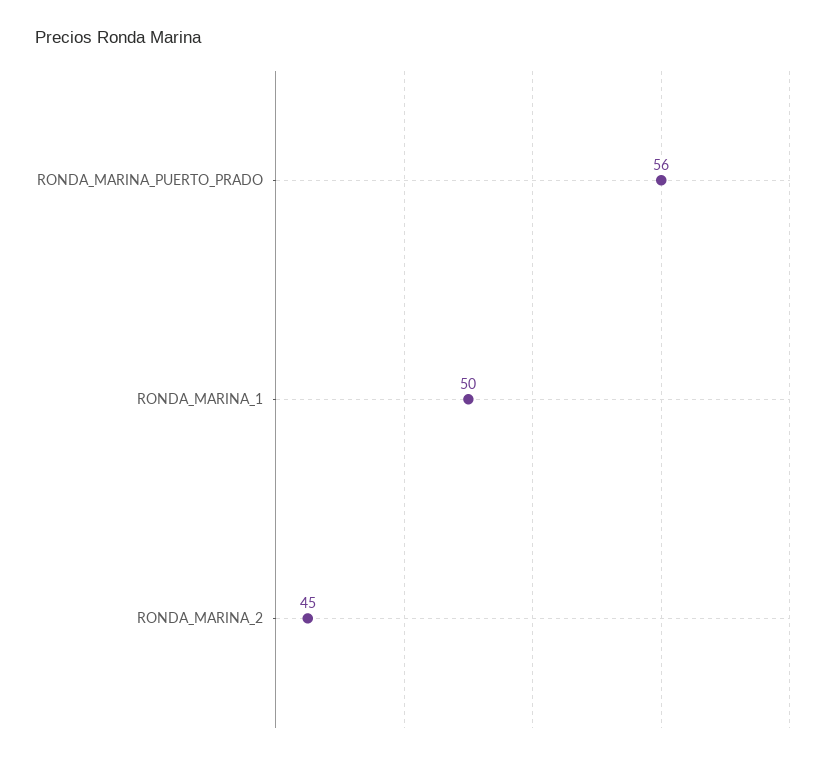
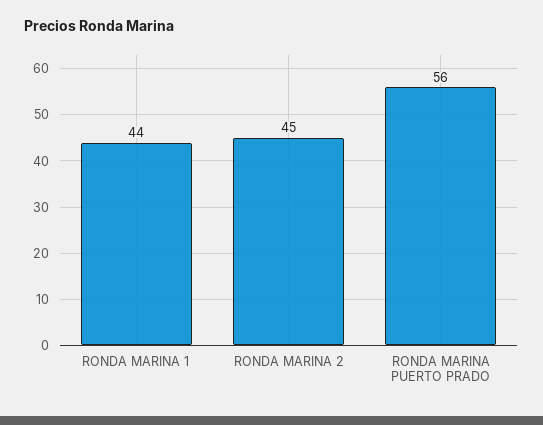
  {
    "RONDA_MARINA_PUERTO_PRADO": 56,
-   "RONDA_MARINA_1": 50,
+   "RONDA_MARINA_1": 44,
    "RONDA_MARINA_2": 45
  }

